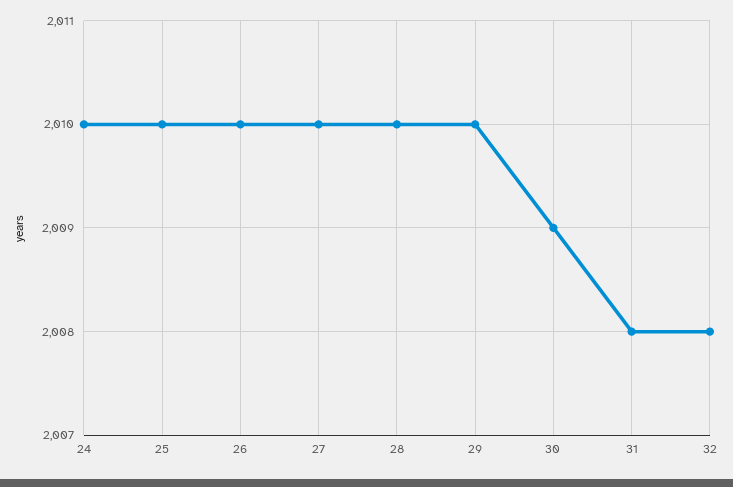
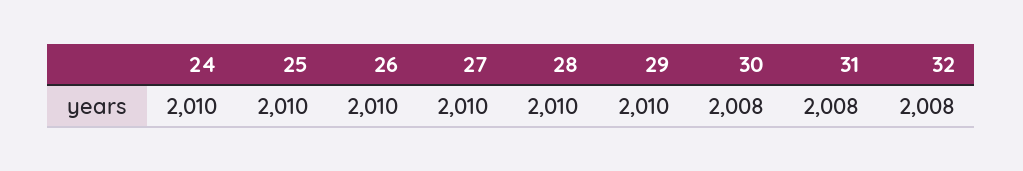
  {
    "24": 2010,
    "25": 2010,
    "26": 2010,
    "27": 2010,
    "28": 2010,
    "29": 2010,
-   "30": 2009,
+   "30": 2008,
    "31": 2008,
    "32": 2008
  }

